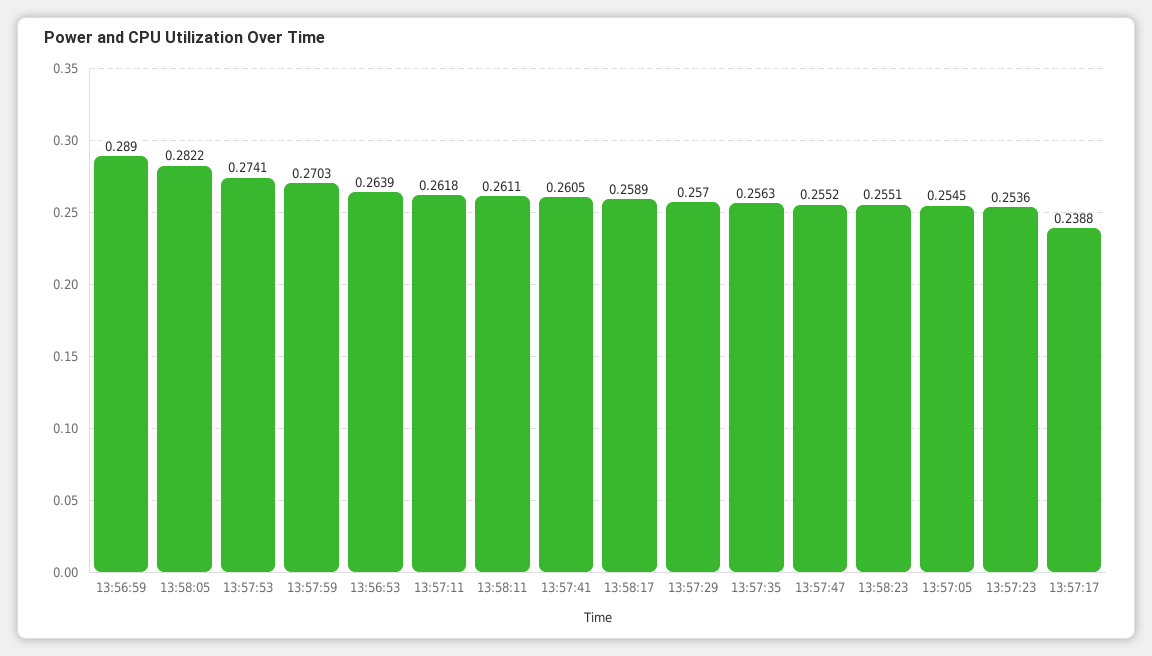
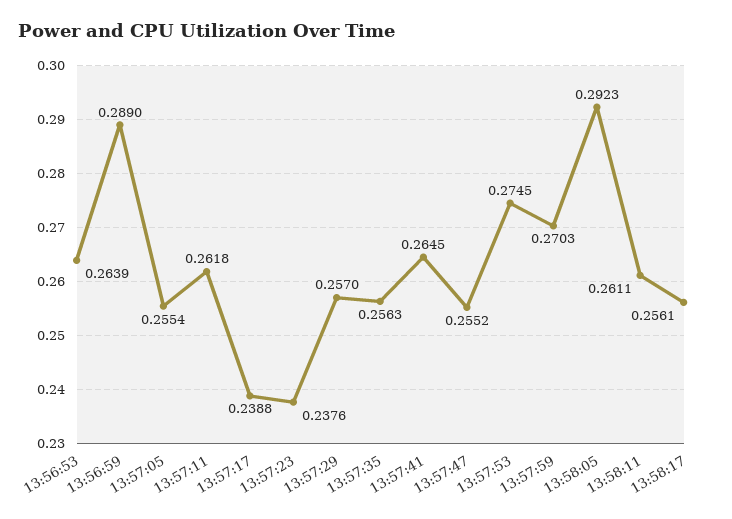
  {
    "13:56:59": 0.289,
-   "13:58:05": 0.2822,
+   "13:58:05": 0.2923,
-   "13:57:53": 0.2741,
+   "13:57:53": 0.2745,
    "13:57:59": 0.2703,
    "13:56:53": 0.2639,
    "13:57:11": 0.2618,
    "13:58:11": 0.2611,
-   "13:57:41": 0.2605,
+   "13:57:41": 0.2645,
-   "13:58:17": 0.2589,
+   "13:58:17": 0.2561,
    "13:57:29": 0.257,
    "13:57:35": 0.2563,
    "13:57:47": 0.2552,
-   "13:58:23": 0.2551,
-   "13:57:05": 0.2545,
+   "13:57:05": 0.2554,
-   "13:57:23": 0.2536,
+   "13:57:23": 0.2376,
    "13:57:17": 0.2388
  }

